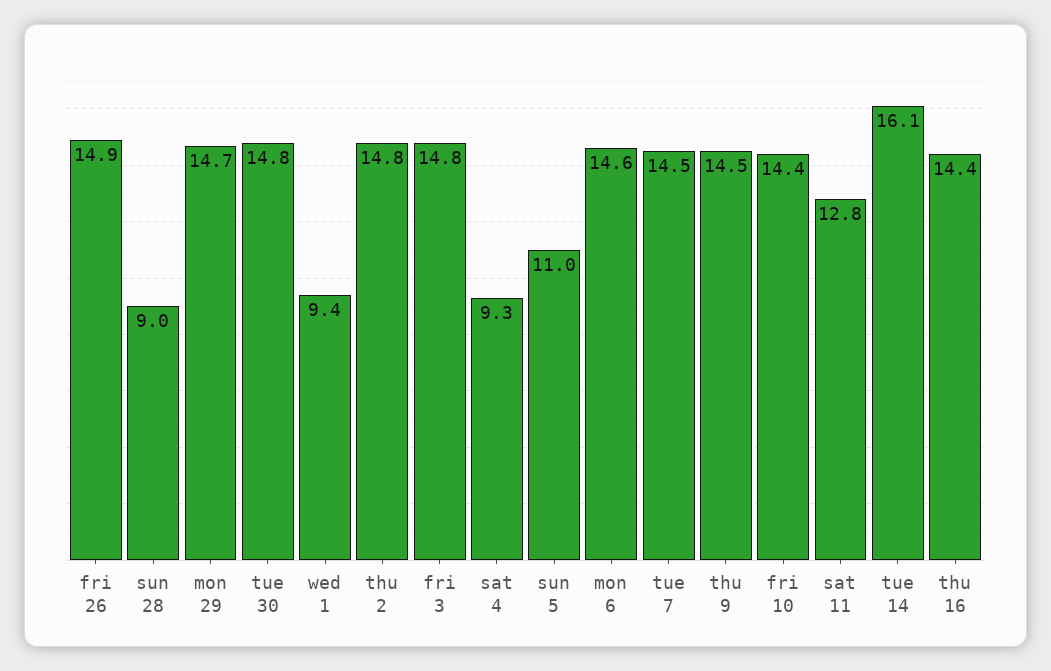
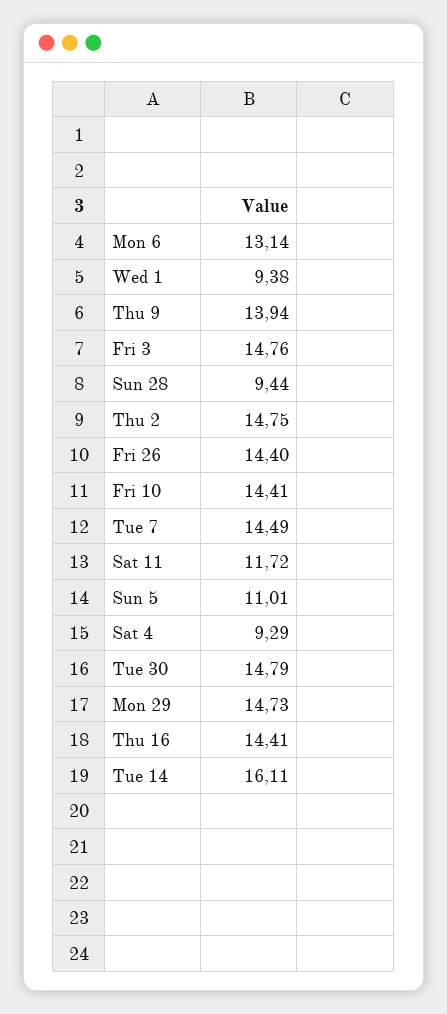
  {
-   "fri 26": 14.9,
+   "fri 26": 14.4,
-   "sun 28": 9,
+   "sun 28": 9.44,
    "mon 29": 14.73,
    "tue 30": 14.79,
    "wed 1": 9.38,
    "thu 2": 14.75,
    "fri 3": 14.76,
    "sat 4": 9.29,
    "sun 5": 11.01,
-   "mon 6": 14.6,
+   "mon 6": 13.14,
    "tue 7": 14.49,
-   "thu 9": 14.5,
+   "thu 9": 13.94,
    "fri 10": 14.41,
-   "sat 11": 12.8,
+   "sat 11": 11.72,
    "tue 14": 16.11,
    "thu 16": 14.41
  }

